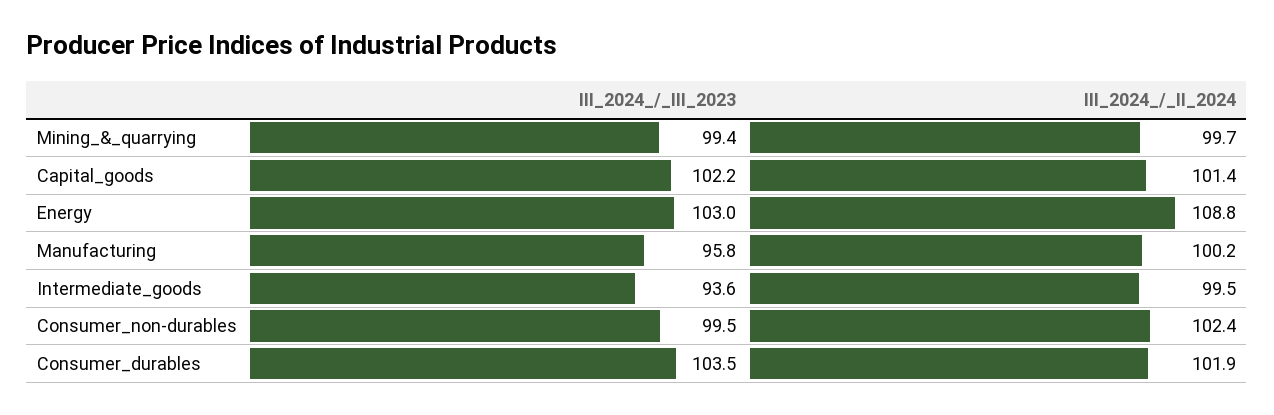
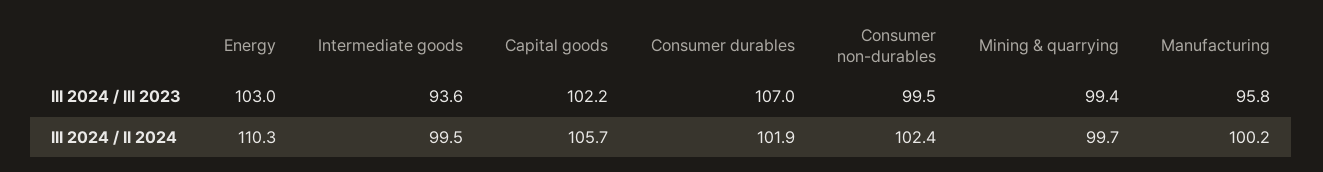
  {
    "III_2024_/_III_2023": {
      "Mining_&_quarrying": 99.4,
      "Capital_goods": 102.2,
      "Energy": 103,
      "Manufacturing": 95.8,
      "Intermediate_goods": 93.6,
      "Consumer_non-durables": 99.5,
-     "Consumer_durables": 103.5
+     "Consumer_durables": 107
    },
    "III_2024_/_II_2024": {
      "Mining_&_quarrying": 99.7,
-     "Capital_goods": 101.4,
+     "Capital_goods": 105.7,
-     "Energy": 108.8,
+     "Energy": 110.3,
      "Manufacturing": 100.2,
      "Intermediate_goods": 99.5,
      "Consumer_non-durables": 102.4,
      "Consumer_durables": 101.9
    }
  }

